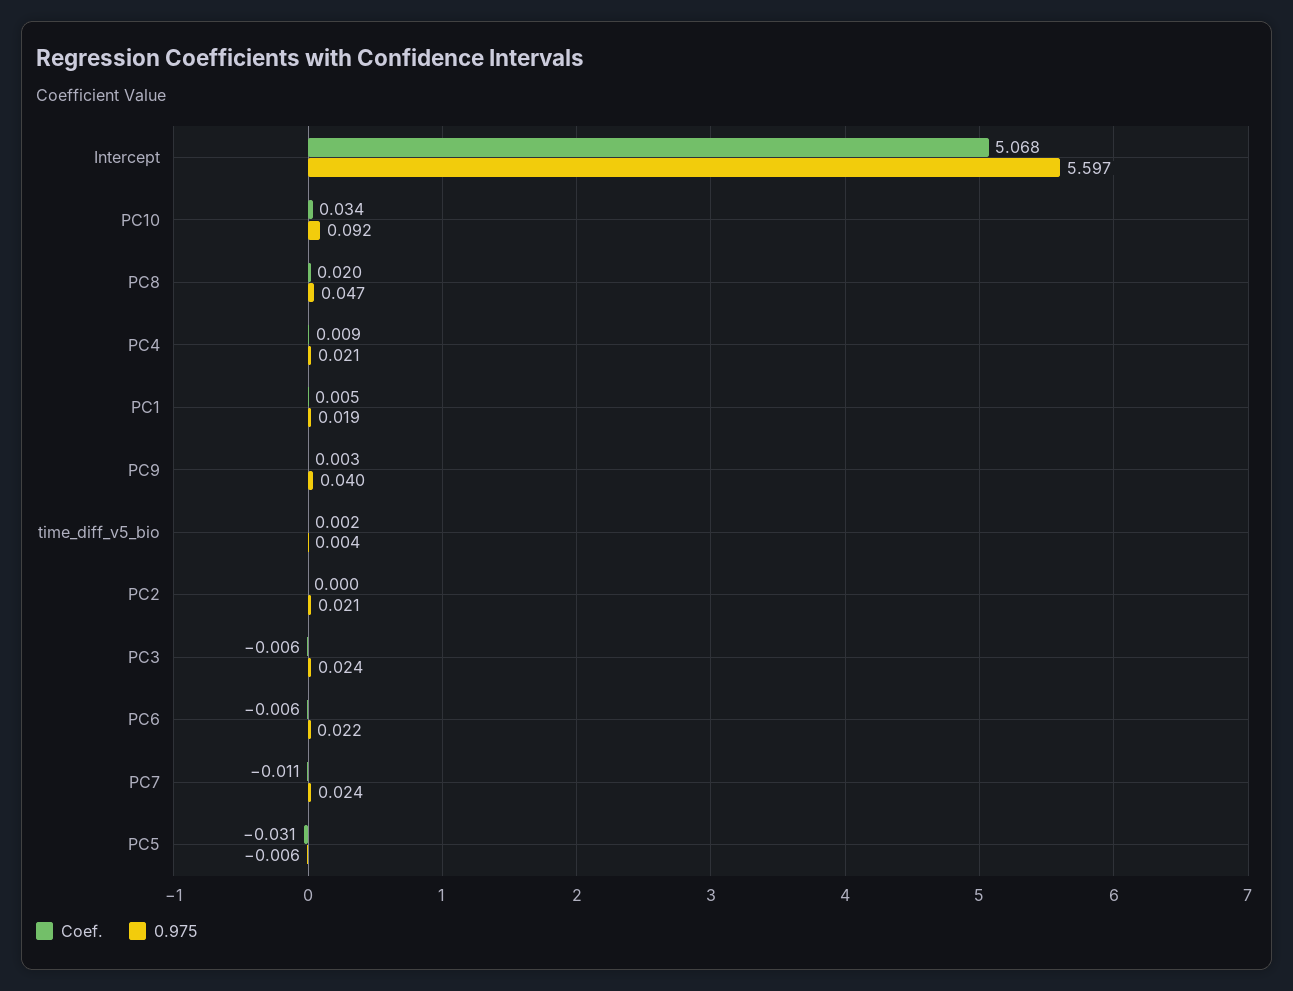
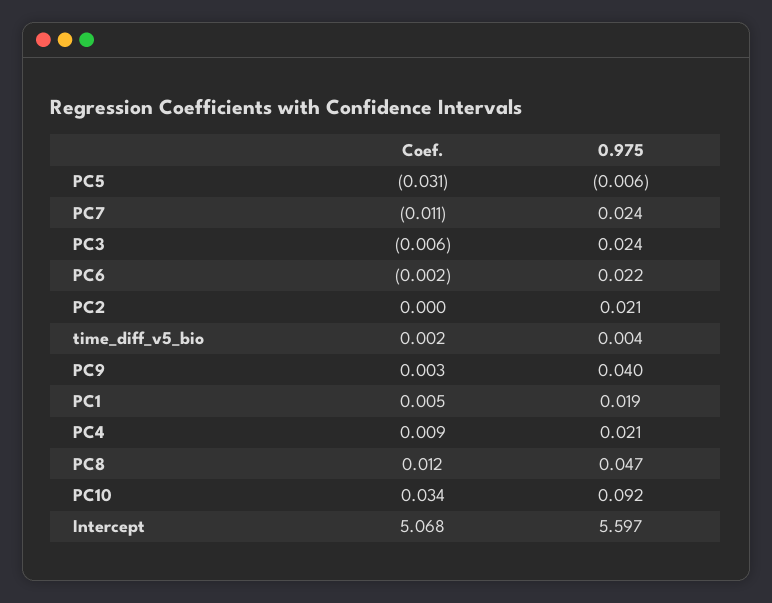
  {
    "Coef.": {
      "Intercept": 5.068,
      "PC10": 0.034,
-     "PC8": 0.02,
+     "PC8": 0.012,
      "PC4": 0.009,
      "PC1": 0.005,
      "PC9": 0.003,
      "time_diff_v5_bio": 0.002,
      "PC2": 0,
      "PC3": -0.006,
-     "PC6": -0.006,
+     "PC6": -0.002,
      "PC7": -0.011,
      "PC5": -0.031
    },
    "0.975": {
      "Intercept": 5.597,
      "PC10": 0.092,
      "PC8": 0.047,
      "PC4": 0.021,
      "PC1": 0.019,
      "PC9": 0.04,
      "time_diff_v5_bio": 0.004,
      "PC2": 0.021,
      "PC3": 0.024,
      "PC6": 0.022,
      "PC7": 0.024,
      "PC5": -0.006
    }
  }

